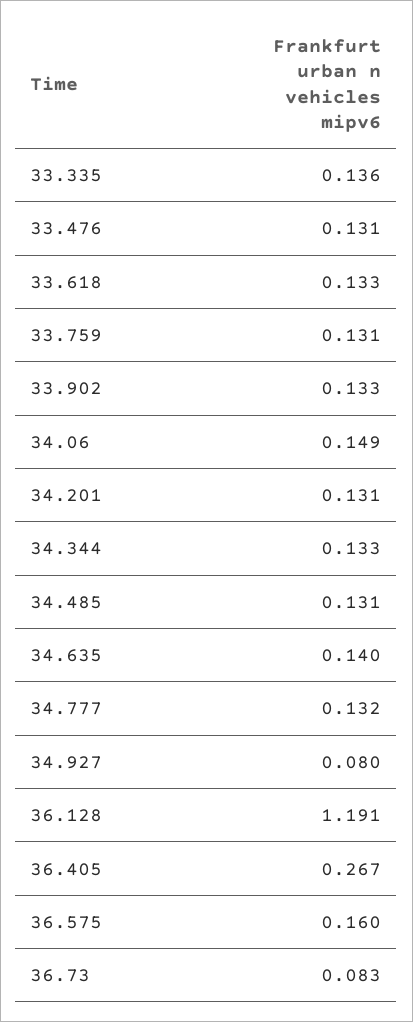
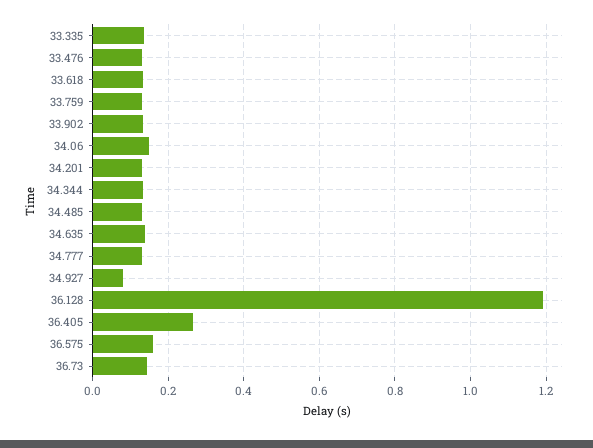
  {
    "33.335": 0.136,
    "33.476": 0.131,
    "33.618": 0.133,
    "33.759": 0.131,
    "33.902": 0.133,
    "34.06": 0.149,
    "34.201": 0.131,
    "34.344": 0.133,
    "34.485": 0.131,
    "34.635": 0.14,
    "34.777": 0.132,
    "34.927": 0.08,
    "36.128": 1.191,
    "36.405": 0.267,
    "36.575": 0.16,
-   "36.73": 0.083
+   "36.73": 0.14
  }

